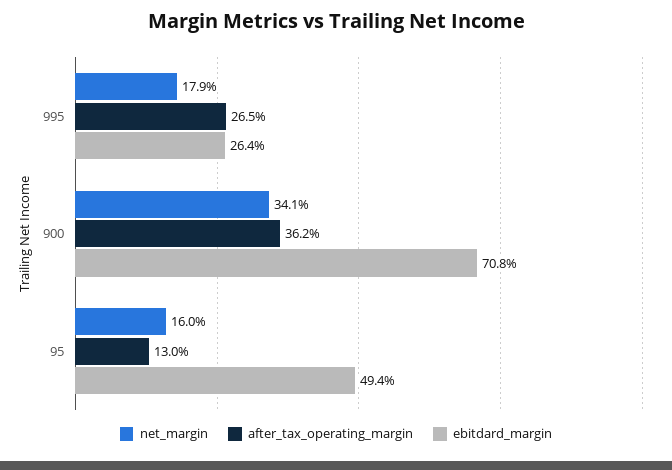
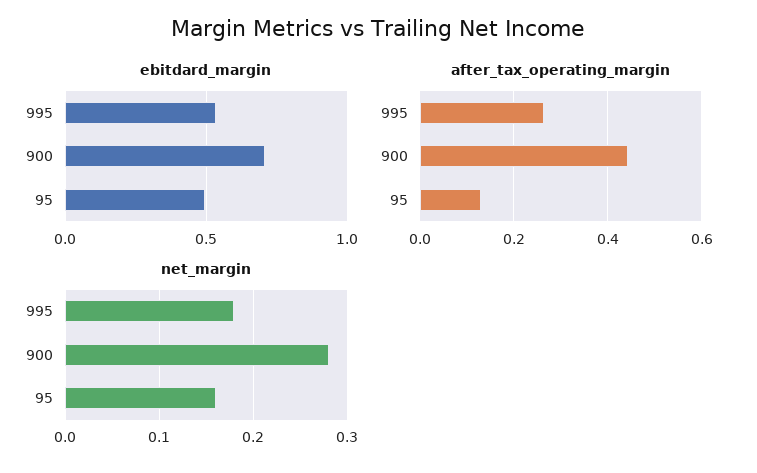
  {
    "net_margin": {
      "995": 0.179,
-     "900": 0.341,
+     "900": 0.28,
      "95": 0.16
    },
    "after_tax_operating_margin": {
      "995": 0.265,
-     "900": 0.362,
+     "900": 0.44,
      "95": 0.13
    },
    "ebitdard_margin": {
-     "995": 0.264,
+     "995": 0.55,
      "900": 0.708,
      "95": 0.494
    }
  }

